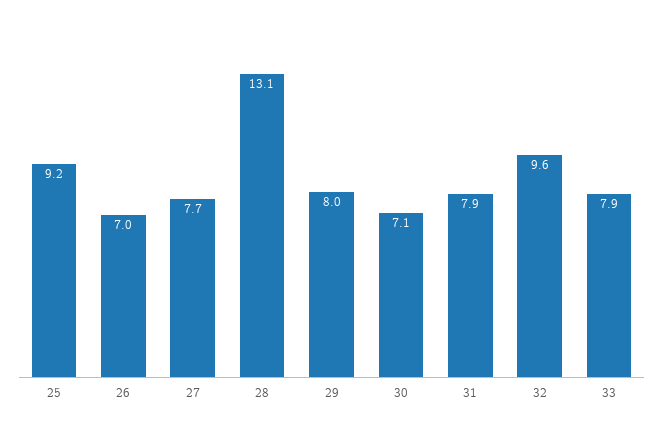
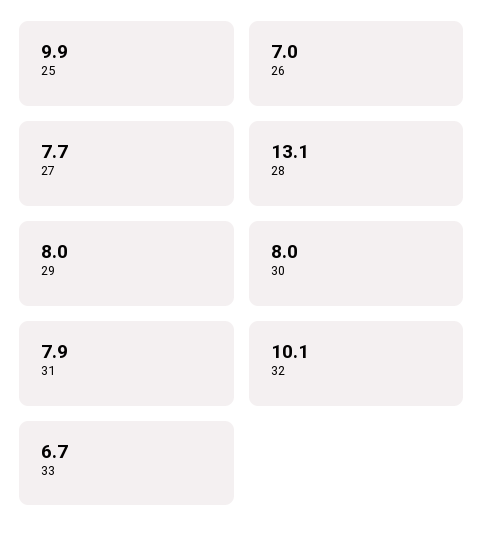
  {
-   "25": 9.2,
+   "25": 9.9,
    "26": 7,
    "27": 7.7,
    "28": 13.1,
    "29": 8,
-   "30": 7.1,
+   "30": 8,
    "31": 7.9,
-   "32": 9.6,
+   "32": 10.1,
-   "33": 7.9
+   "33": 6.7
  }

